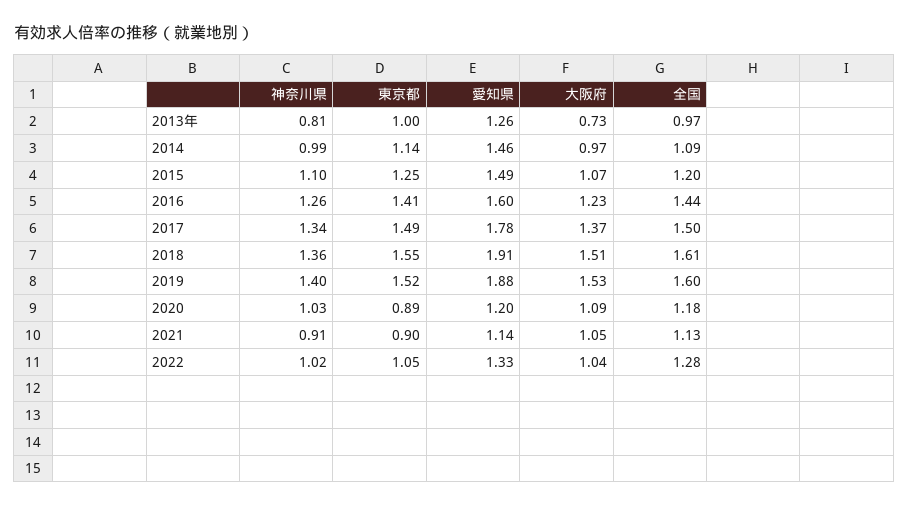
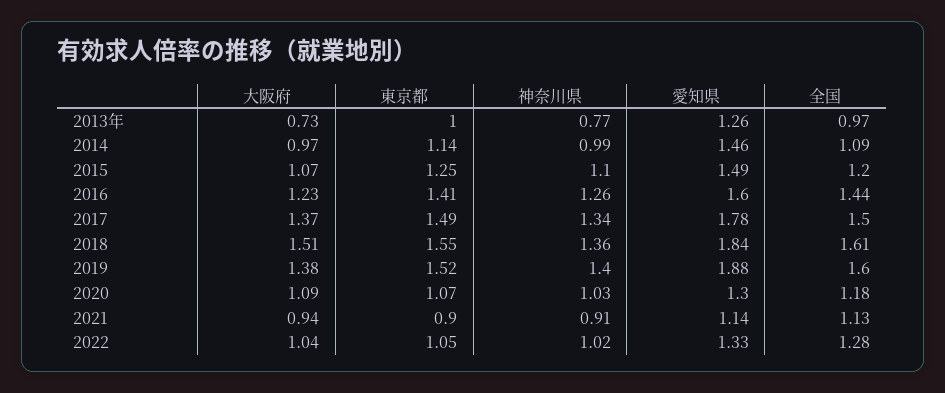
  {
    "神奈川県": {
-     "2013年": 0.81,
+     "2013年": 0.77,
      "2014": 0.99,
      "2015": 1.1,
      "2016": 1.26,
      "2017": 1.34,
      "2018": 1.36,
      "2019": 1.4,
      "2020": 1.03,
      "2021": 0.91,
      "2022": 1.02
    },
    "東京都": {
      "2013年": 1,
      "2014": 1.14,
      "2015": 1.25,
      "2016": 1.41,
      "2017": 1.49,
      "2018": 1.55,
      "2019": 1.52,
-     "2020": 0.89,
+     "2020": 1.07,
      "2021": 0.9,
      "2022": 1.05
    },
    "愛知県": {
      "2013年": 1.26,
      "2014": 1.46,
      "2015": 1.49,
      "2016": 1.6,
      "2017": 1.78,
-     "2018": 1.91,
+     "2018": 1.84,
      "2019": 1.88,
-     "2020": 1.2,
+     "2020": 1.3,
      "2021": 1.14,
      "2022": 1.33
    },
    "大阪府": {
      "2013年": 0.73,
      "2014": 0.97,
      "2015": 1.07,
      "2016": 1.23,
      "2017": 1.37,
      "2018": 1.51,
-     "2019": 1.53,
+     "2019": 1.38,
      "2020": 1.09,
-     "2021": 1.05,
+     "2021": 0.94,
      "2022": 1.04
    },
    "全国": {
      "2013年": 0.97,
      "2014": 1.09,
      "2015": 1.2,
      "2016": 1.44,
      "2017": 1.5,
      "2018": 1.61,
      "2019": 1.6,
      "2020": 1.18,
      "2021": 1.13,
      "2022": 1.28
    }
  }

